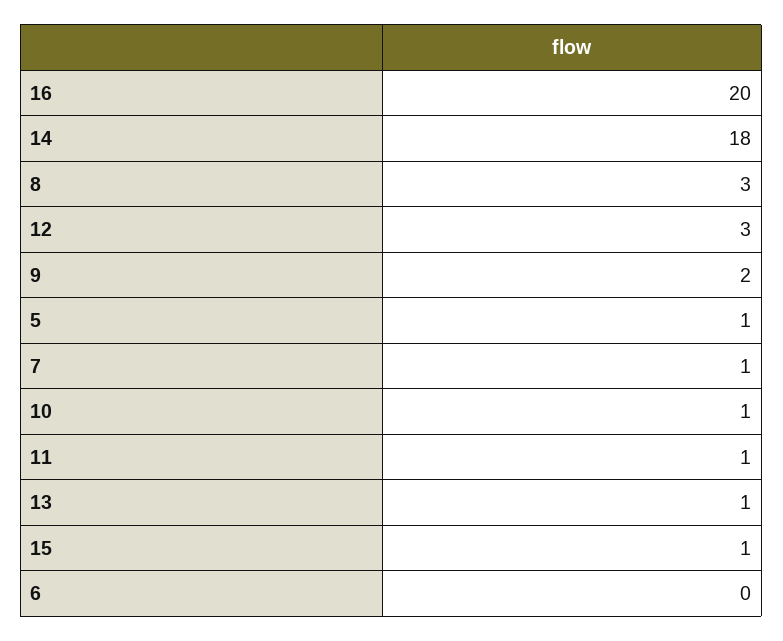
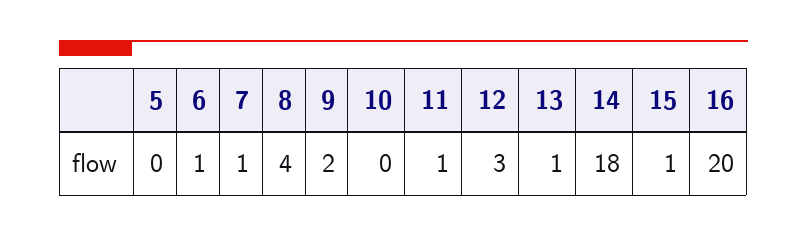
  {
    "16": 20,
    "14": 18,
-   "8": 3,
+   "8": 4,
    "12": 3,
    "9": 2,
-   "5": 1,
+   "5": 0,
    "7": 1,
-   "10": 1,
+   "10": 0,
    "11": 1,
    "13": 1,
    "15": 1,
-   "6": 0
+   "6": 1
  }

